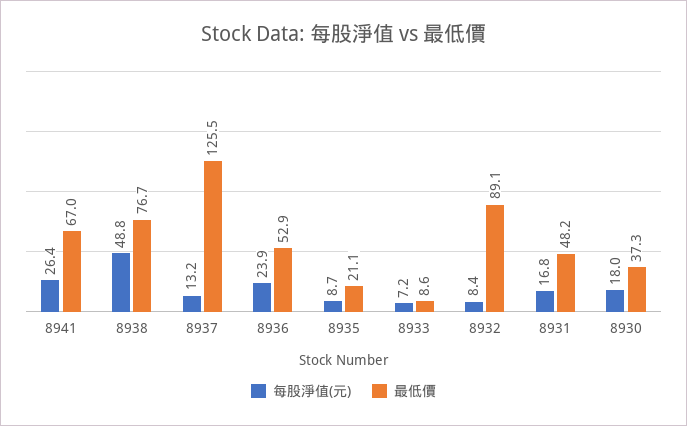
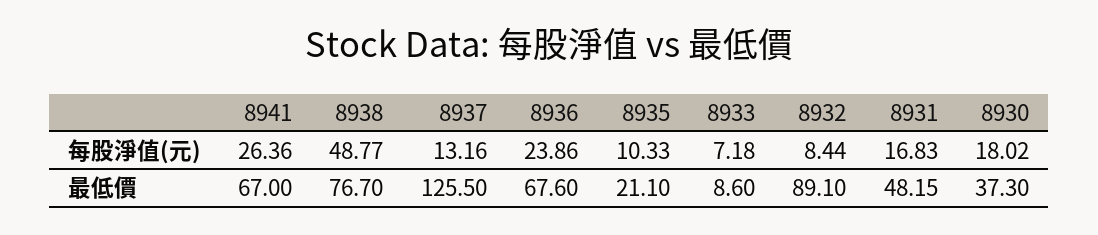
  {
    "每股淨值(元)": {
      "8941": 26.36,
      "8938": 48.77,
      "8937": 13.16,
      "8936": 23.86,
-     "8935": 8.7,
+     "8935": 10.33,
      "8933": 7.18,
      "8932": 8.44,
      "8931": 16.83,
      "8930": 18.02
    },
    "最低價": {
      "8941": 67,
      "8938": 76.7,
      "8937": 125.5,
-     "8936": 52.9,
+     "8936": 67.6,
      "8935": 21.1,
      "8933": 8.6,
      "8932": 89.1,
      "8931": 48.15,
      "8930": 37.3
    }
  }

